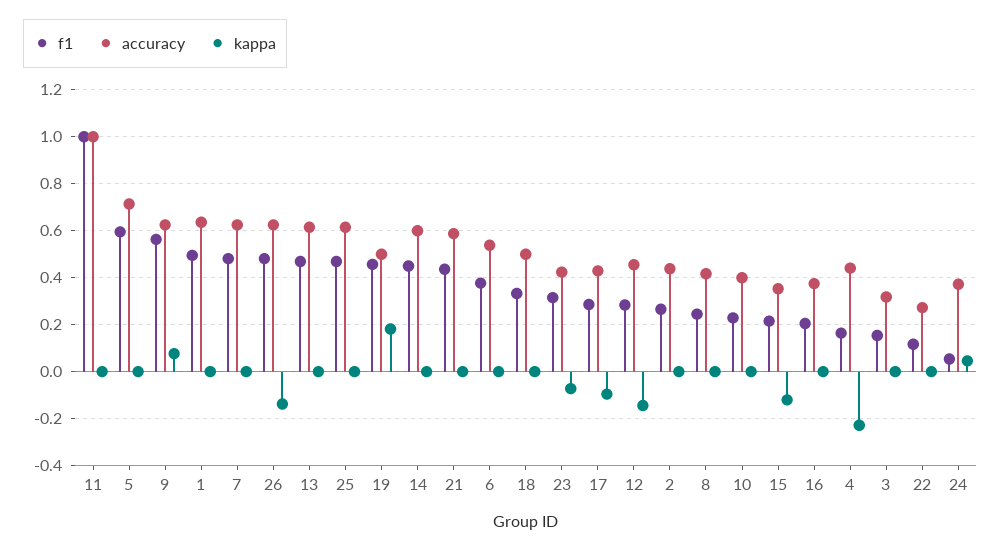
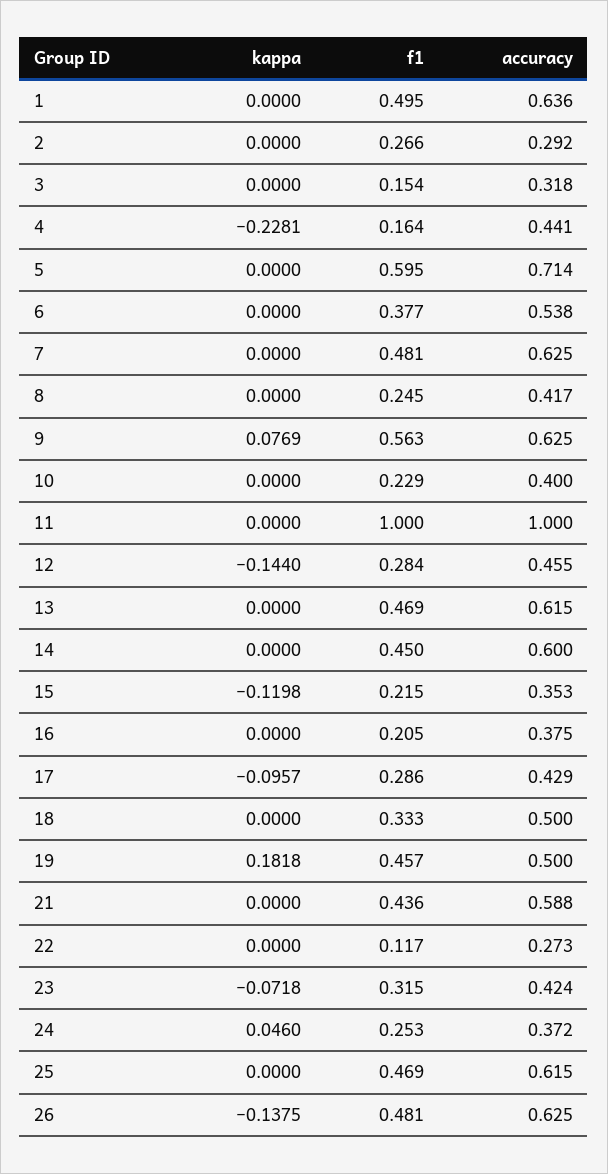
  {
    "f1": {
      "11": 1,
      "5": 0.595,
      "9": 0.563,
      "1": 0.495,
      "7": 0.481,
      "26": 0.481,
      "13": 0.469,
      "25": 0.469,
      "19": 0.457,
      "14": 0.45,
      "21": 0.436,
      "6": 0.377,
      "18": 0.333,
      "23": 0.315,
      "17": 0.286,
      "12": 0.284,
      "2": 0.266,
      "8": 0.245,
      "10": 0.229,
      "15": 0.215,
      "16": 0.205,
      "4": 0.164,
      "3": 0.154,
      "22": 0.117,
-     "24": 0.05
+     "24": 0.253
    },
    "accuracy": {
      "11": 1,
      "5": 0.714,
      "9": 0.625,
      "1": 0.636,
      "7": 0.625,
      "26": 0.625,
      "13": 0.615,
      "25": 0.615,
      "19": 0.5,
      "14": 0.6,
      "21": 0.588,
      "6": 0.538,
      "18": 0.5,
      "23": 0.424,
      "17": 0.429,
      "12": 0.455,
-     "2": 0.45,
+     "2": 0.292,
      "8": 0.417,
      "10": 0.4,
      "15": 0.353,
      "16": 0.375,
      "4": 0.441,
      "3": 0.318,
      "22": 0.273,
      "24": 0.372
    },
    "kappa": {
      "11": 0,
      "5": 0,
      "9": 0.0769,
      "1": 0,
      "7": 0,
      "26": -0.1375,
      "13": 0,
      "25": 0,
      "19": 0.1818,
      "14": 0,
      "21": 0,
      "6": 0,
      "18": 0,
      "23": -0.0718,
      "17": -0.0957,
      "12": -0.144,
      "2": 0,
      "8": 0,
      "10": 0,
      "15": -0.1198,
      "16": 0,
      "4": -0.2281,
      "3": 0,
      "22": 0,
      "24": 0.046
    }
  }

